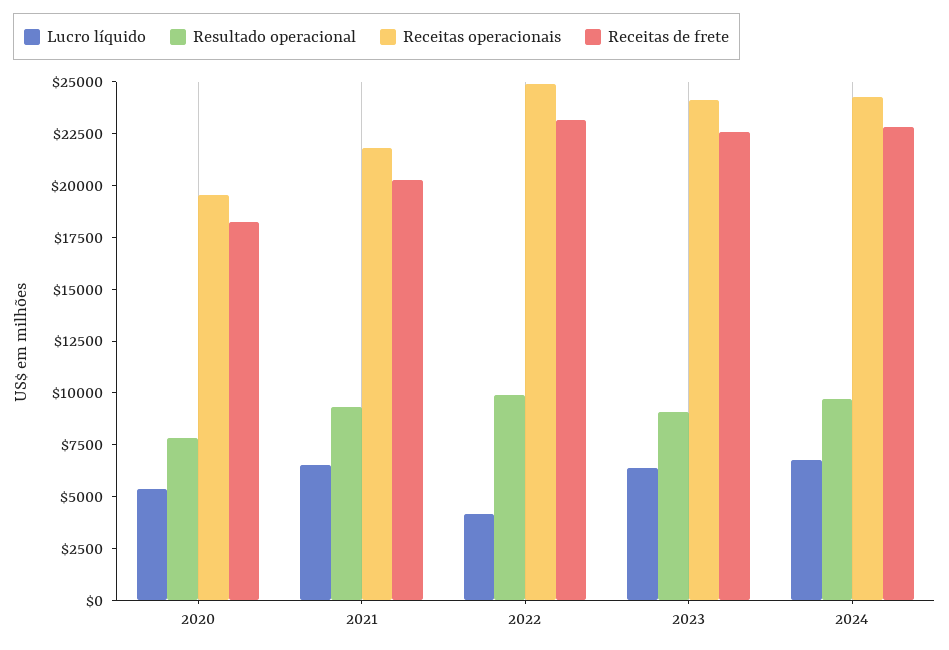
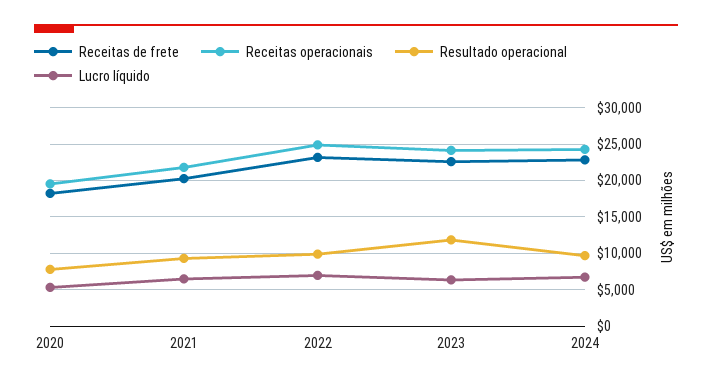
  {
    "Lucro líquido": {
      "2020": 5500,
      "2021": 6500,
-     "2022": 4000,
+     "2022": 7000,
      "2023": 6500,
      "2024": 6500
    },
    "Resultado operacional": {
      "2020": 8000,
      "2021": 9500,
      "2022": 10000,
-     "2023": 9000,
+     "2023": 12000,
      "2024": 9500
    },
    "Receitas operacionais": {
      "2020": 19500,
      "2021": 22000,
      "2022": 25000,
      "2023": 24000,
      "2024": 24500
    },
    "Receitas de frete": {
      "2020": 18500,
      "2021": 20000,
      "2022": 23000,
      "2023": 22500,
      "2024": 23000
    }
  }

